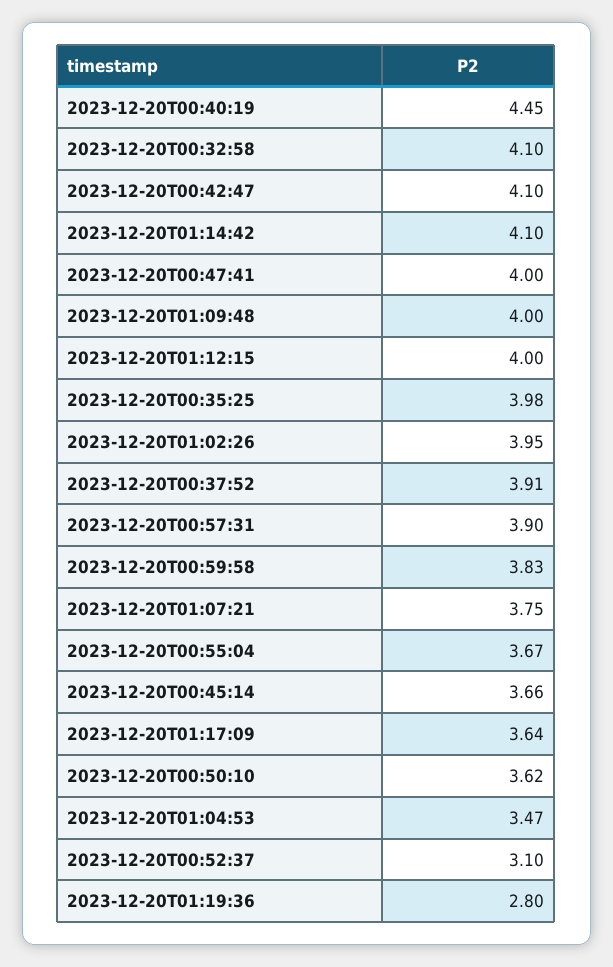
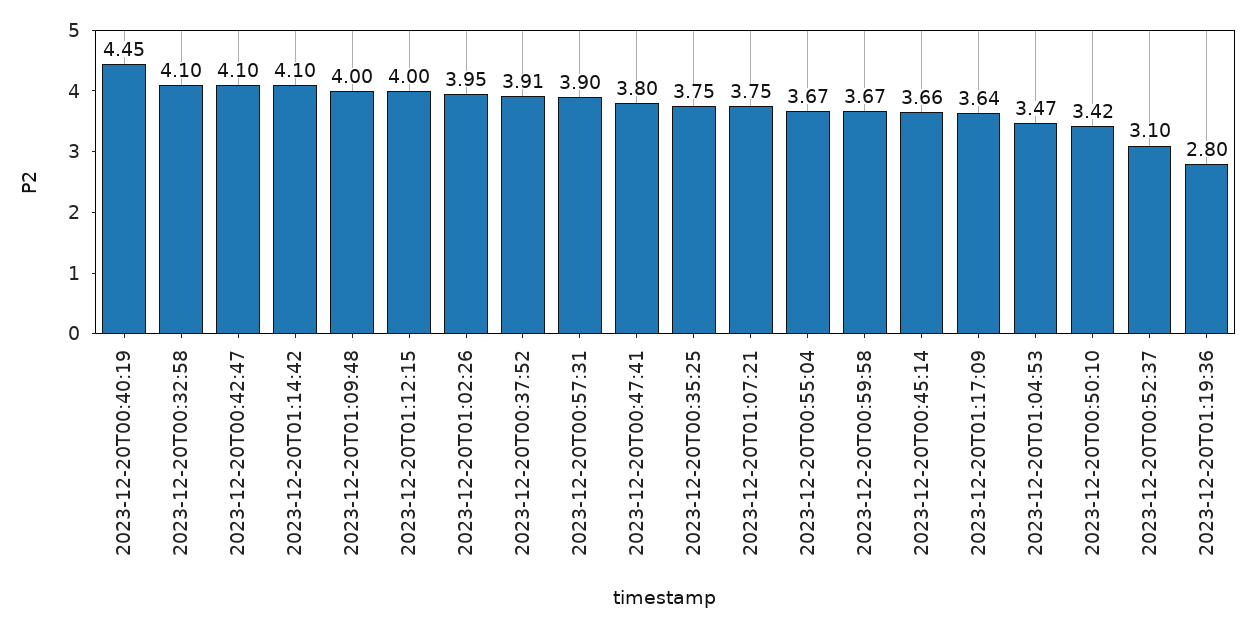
  {
    "2023-12-20T00:40:19": 4.45,
    "2023-12-20T00:32:58": 4.1,
    "2023-12-20T00:42:47": 4.1,
    "2023-12-20T01:14:42": 4.1,
-   "2023-12-20T00:47:41": 4,
+   "2023-12-20T00:47:41": 3.8,
    "2023-12-20T01:09:48": 4,
    "2023-12-20T01:12:15": 4,
-   "2023-12-20T00:35:25": 3.98,
+   "2023-12-20T00:35:25": 3.75,
    "2023-12-20T01:02:26": 3.95,
    "2023-12-20T00:37:52": 3.91,
    "2023-12-20T00:57:31": 3.9,
-   "2023-12-20T00:59:58": 3.83,
+   "2023-12-20T00:59:58": 3.67,
    "2023-12-20T01:07:21": 3.75,
    "2023-12-20T00:55:04": 3.67,
    "2023-12-20T00:45:14": 3.66,
    "2023-12-20T01:17:09": 3.64,
-   "2023-12-20T00:50:10": 3.62,
+   "2023-12-20T00:50:10": 3.42,
    "2023-12-20T01:04:53": 3.47,
    "2023-12-20T00:52:37": 3.1,
    "2023-12-20T01:19:36": 2.8
  }

